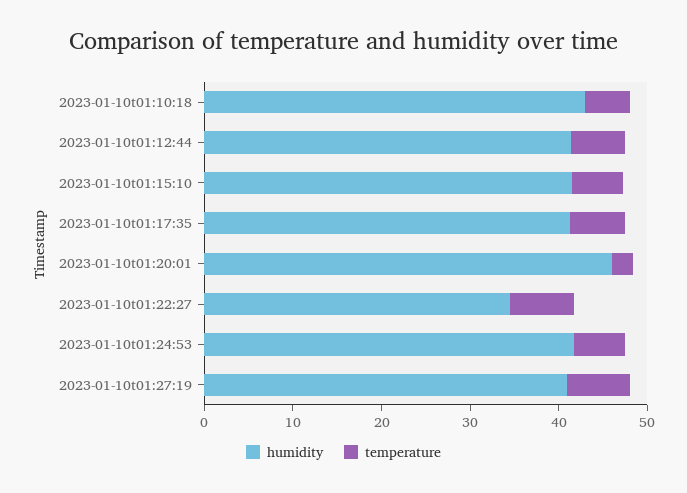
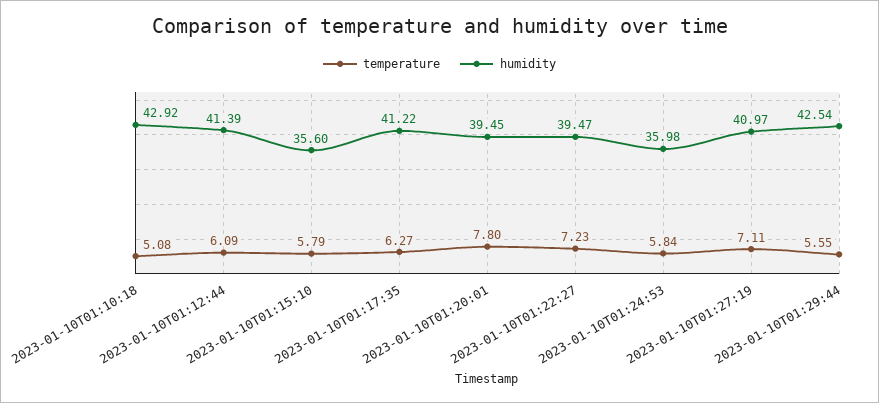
  {
    "humidity": {
      "2023-01-10t01:10:18": 42.92,
      "2023-01-10t01:12:44": 41.39,
-     "2023-01-10t01:15:10": 42,
+     "2023-01-10t01:15:10": 35.6,
      "2023-01-10t01:17:35": 41.22,
-     "2023-01-10t01:20:01": 46,
+     "2023-01-10t01:20:01": 39.45,
-     "2023-01-10t01:22:27": 34,
+     "2023-01-10t01:22:27": 39.47,
-     "2023-01-10t01:24:53": 42,
+     "2023-01-10t01:24:53": 35.98,
-     "2023-01-10t01:27:19": 40.97
+     "2023-01-10t01:27:19": 40.97,
+     "2023-01-10T01:29:44": 42.54
    },
    "temperature": {
      "2023-01-10t01:10:18": 5.08,
      "2023-01-10t01:12:44": 6.09,
      "2023-01-10t01:15:10": 5.79,
      "2023-01-10t01:17:35": 6.27,
-     "2023-01-10t01:20:01": 2,
+     "2023-01-10t01:20:01": 7.8,
      "2023-01-10t01:22:27": 7.23,
      "2023-01-10t01:24:53": 5.84,
-     "2023-01-10t01:27:19": 7.11
+     "2023-01-10t01:27:19": 7.11,
+     "2023-01-10T01:29:44": 5.55
    }
  }

